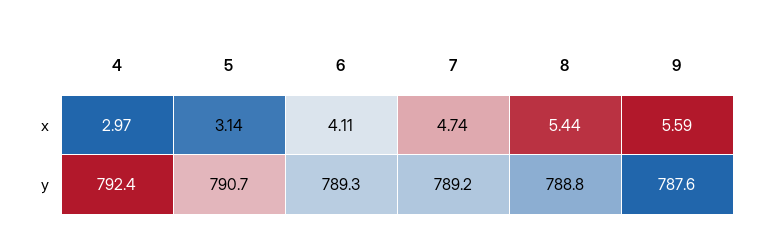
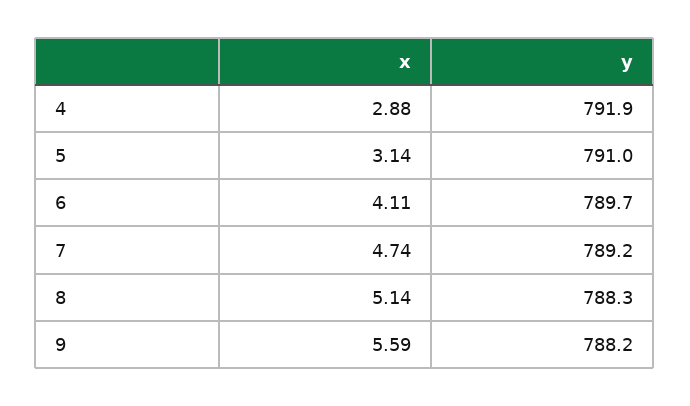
  {
    "4": {
-     "x": 2.97,
+     "x": 2.88,
-     "y": 792.4
+     "y": 791.9
    },
    "5": {
      "x": 3.14,
-     "y": 790.7
+     "y": 791
    },
    "6": {
      "x": 4.11,
-     "y": 789.3
+     "y": 789.7
    },
    "7": {
      "x": 4.74,
      "y": 789.2
    },
    "8": {
-     "x": 5.44,
+     "x": 5.14,
-     "y": 788.8
+     "y": 788.3
    },
    "9": {
      "x": 5.59,
-     "y": 787.6
+     "y": 788.2
    }
  }

